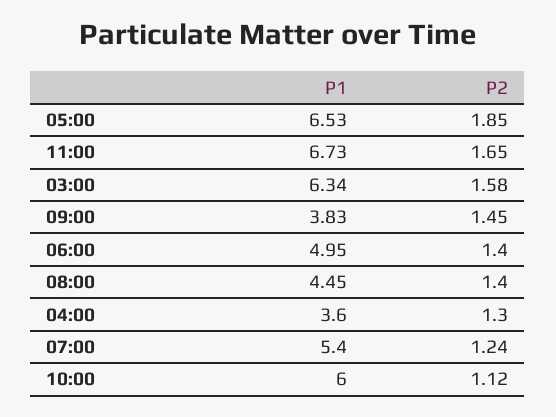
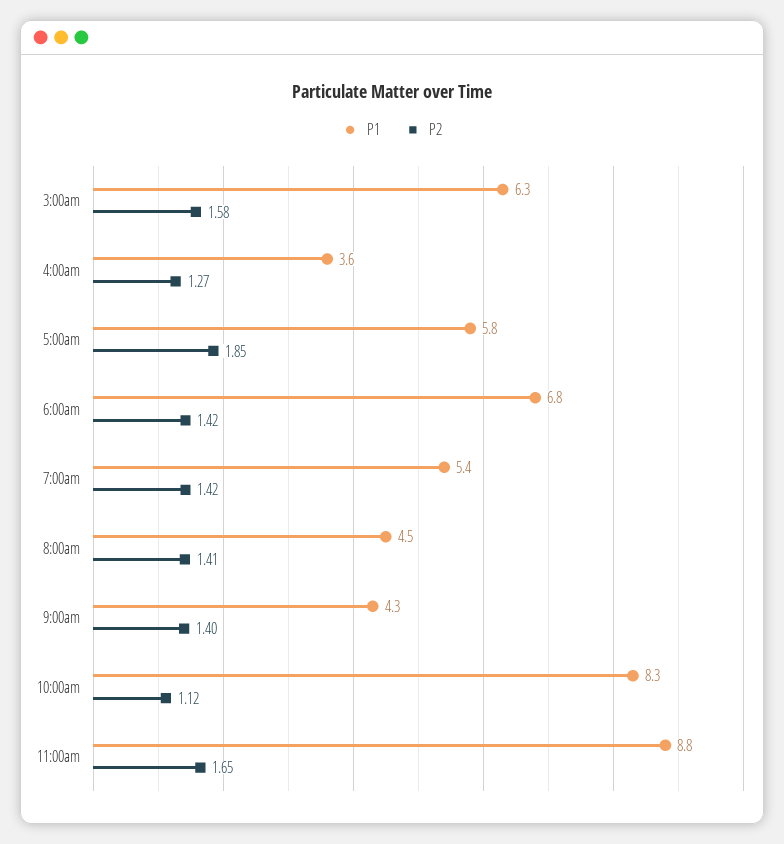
  {
    "P1": {
-     "05:00": 6.53,
+     "05:00": 5.8,
-     "11:00": 6.73,
+     "11:00": 8.8,
      "03:00": 6.34,
-     "09:00": 3.83,
+     "09:00": 4.3,
-     "06:00": 4.95,
+     "06:00": 6.8,
      "08:00": 4.45,
      "04:00": 3.6,
      "07:00": 5.4,
-     "10:00": 6
+     "10:00": 8.3
    },
    "P2": {
      "05:00": 1.85,
      "11:00": 1.65,
      "03:00": 1.58,
-     "09:00": 1.45,
+     "09:00": 1.4,
-     "06:00": 1.4,
+     "06:00": 1.42,
-     "08:00": 1.4,
+     "08:00": 1.41,
-     "04:00": 1.3,
+     "04:00": 1.27,
-     "07:00": 1.24,
+     "07:00": 1.42,
      "10:00": 1.12
    }
  }

